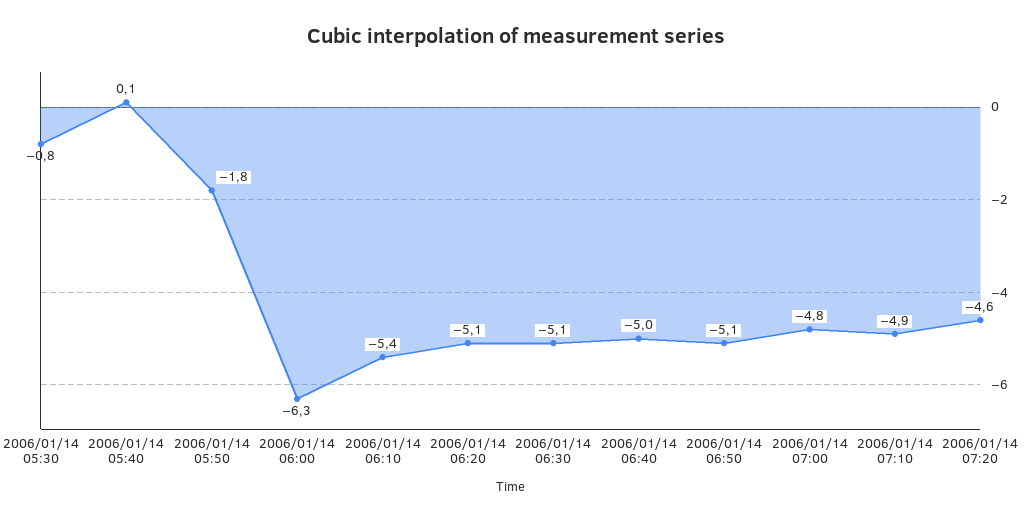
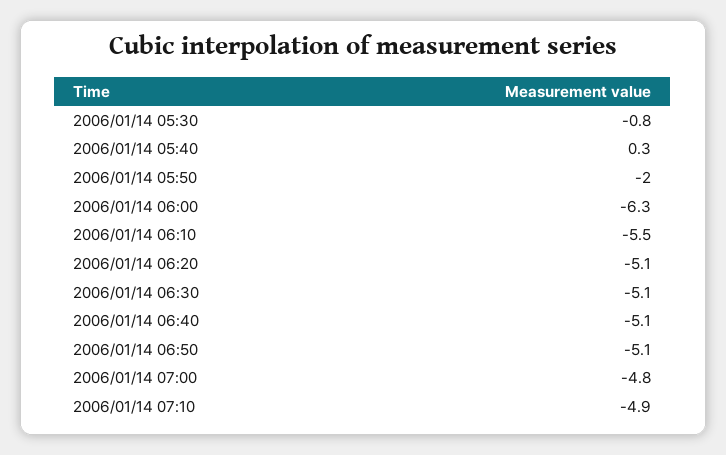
  {
    "2006/01/14 05:30": -0.8,
-   "2006/01/14 05:40": 0.1,
+   "2006/01/14 05:40": 0.3,
-   "2006/01/14 05:50": -1.8,
+   "2006/01/14 05:50": -2,
    "2006/01/14 06:00": -6.3,
-   "2006/01/14 06:10": -5.4,
+   "2006/01/14 06:10": -5.5,
    "2006/01/14 06:20": -5.1,
    "2006/01/14 06:30": -5.1,
-   "2006/01/14 06:40": -5,
+   "2006/01/14 06:40": -5.1,
    "2006/01/14 06:50": -5.1,
    "2006/01/14 07:00": -4.8,
-   "2006/01/14 07:10": -4.9,
+   "2006/01/14 07:10": -4.9
-   "2006/01/14 07:20": -4.6
  }

